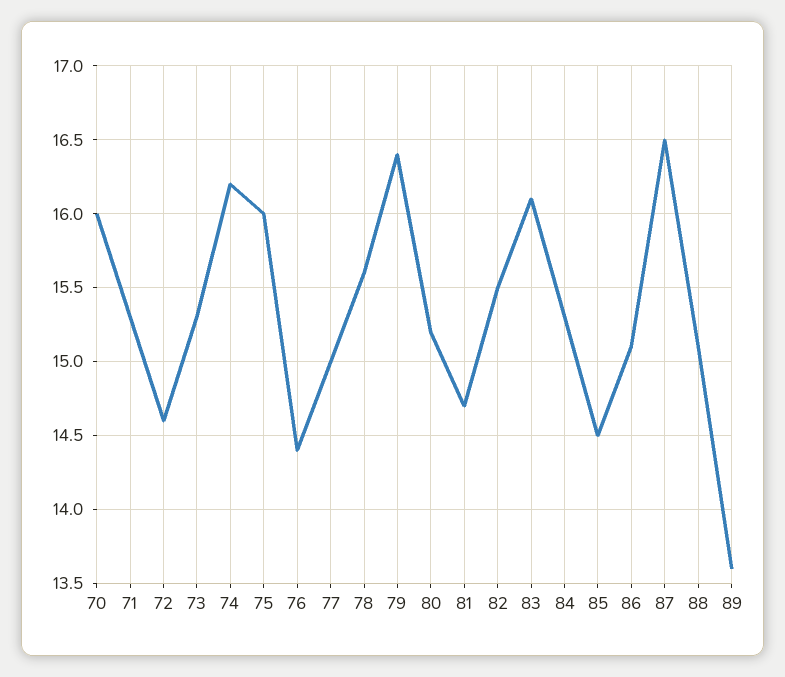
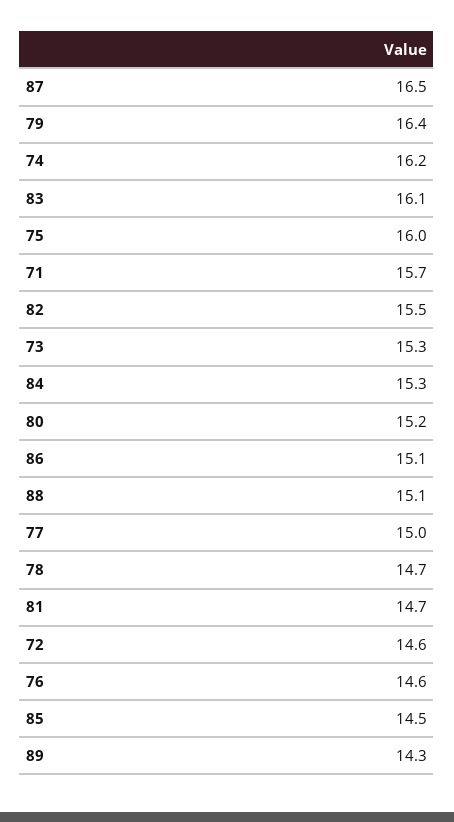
  {
-   "70": 16,
-   "71": 15.3,
+   "71": 15.7,
    "72": 14.6,
    "73": 15.3,
    "74": 16.2,
    "75": 16,
-   "76": 14.4,
+   "76": 14.6,
    "77": 15,
-   "78": 15.6,
+   "78": 14.7,
    "79": 16.4,
    "80": 15.2,
    "81": 14.7,
    "82": 15.5,
    "83": 16.1,
    "84": 15.3,
    "85": 14.5,
    "86": 15.1,
    "87": 16.5,
    "88": 15.1,
-   "89": 13.6
+   "89": 14.3
  }

